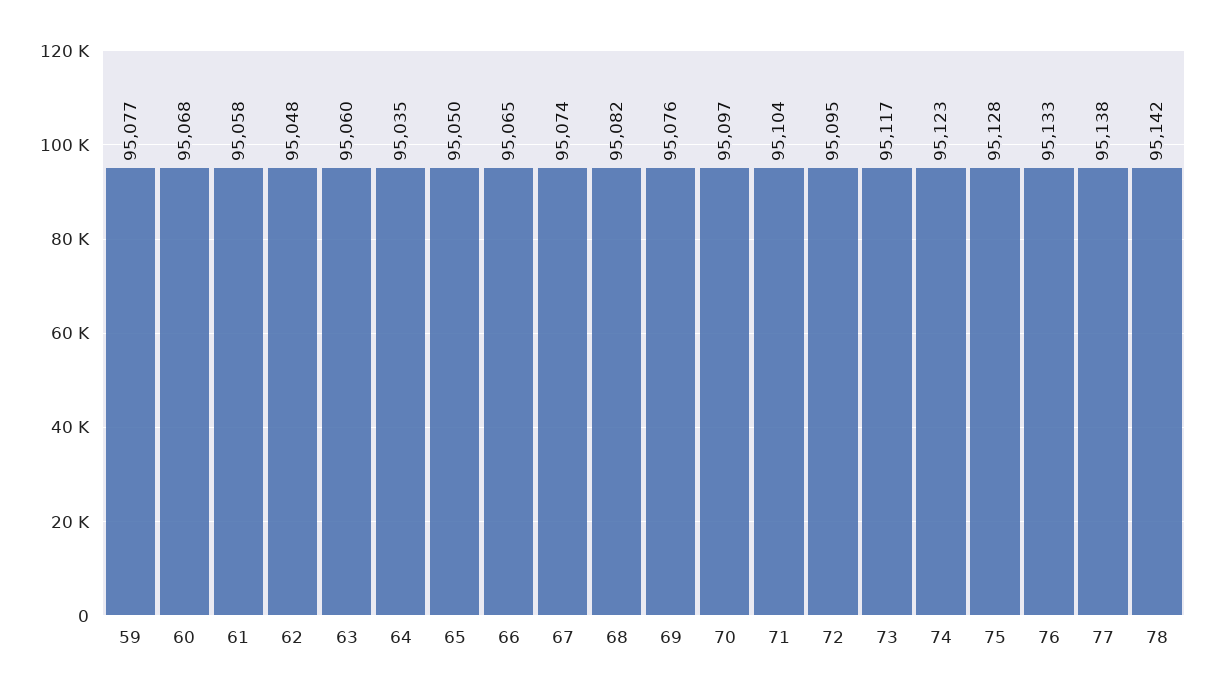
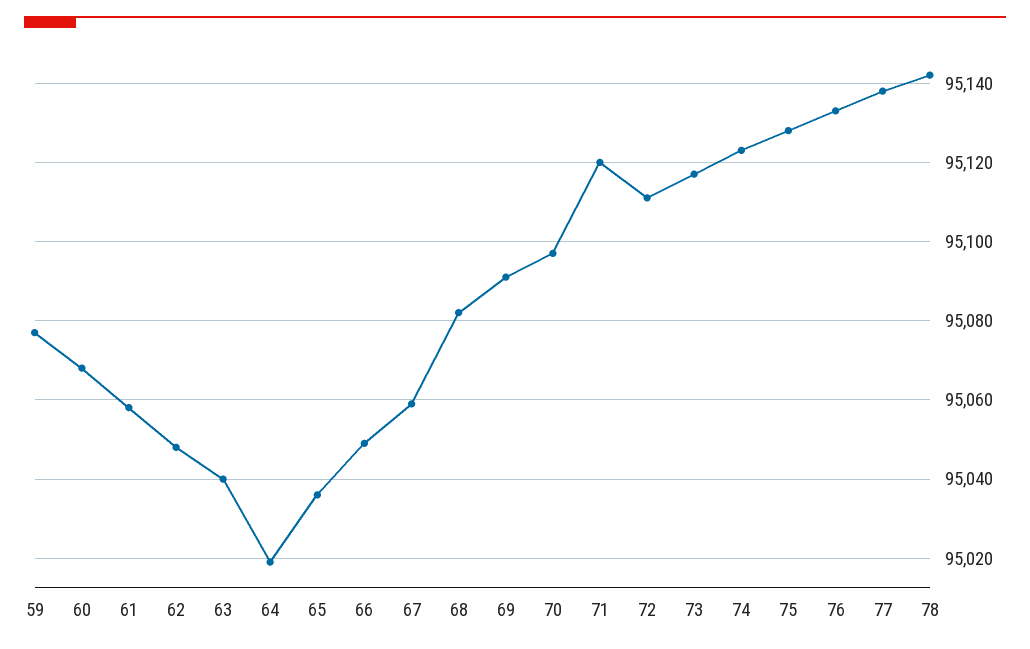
  {
    "59": 95077,
    "60": 95068,
    "61": 95058,
    "62": 95048,
-   "63": 95060,
+   "63": 95040,
-   "64": 95035,
+   "64": 95020,
-   "65": 95050,
+   "65": 95035,
-   "66": 95065,
+   "66": 95050,
-   "67": 95074,
+   "67": 95060,
    "68": 95082,
-   "69": 95076,
+   "69": 95090,
    "70": 95097,
-   "71": 95104,
+   "71": 95120,
-   "72": 95095,
+   "72": 95110,
    "73": 95117,
    "74": 95123,
    "75": 95128,
    "76": 95133,
    "77": 95138,
    "78": 95142
  }

